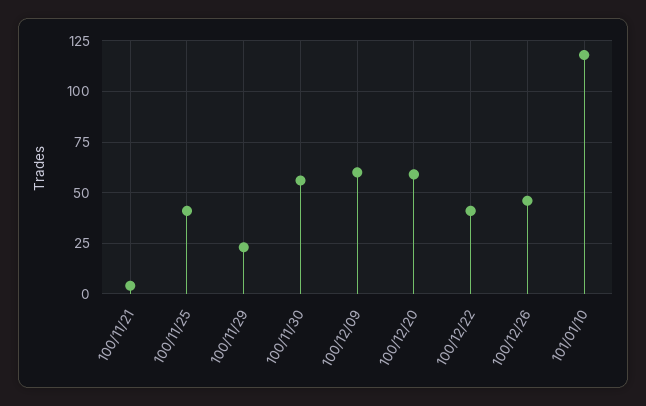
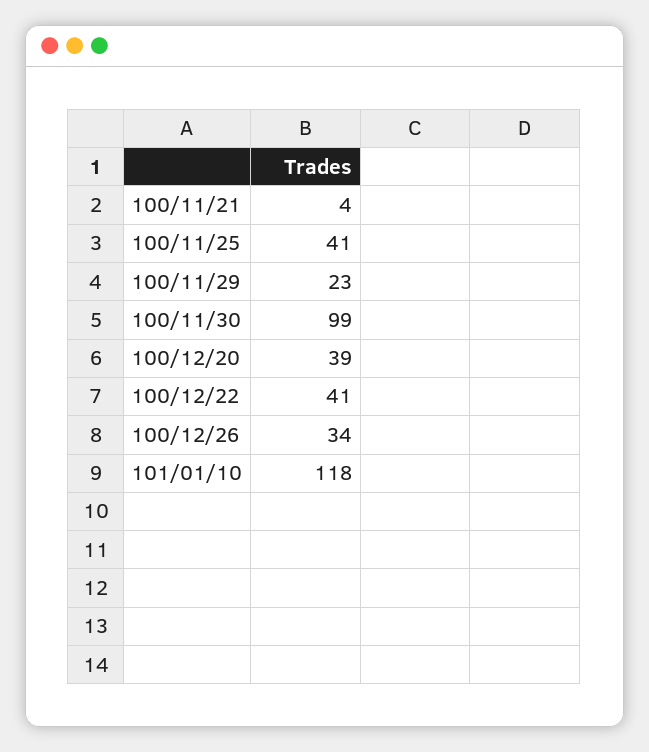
  {
    "100/11/21": 4,
    "100/11/25": 41,
    "100/11/29": 23,
-   "100/11/30": 55,
+   "100/11/30": 99,
-   "100/12/09": 60,
-   "100/12/20": 60,
+   "100/12/20": 39,
    "100/12/22": 41,
-   "100/12/26": 45,
+   "100/12/26": 34,
    "101/01/10": 118
  }

